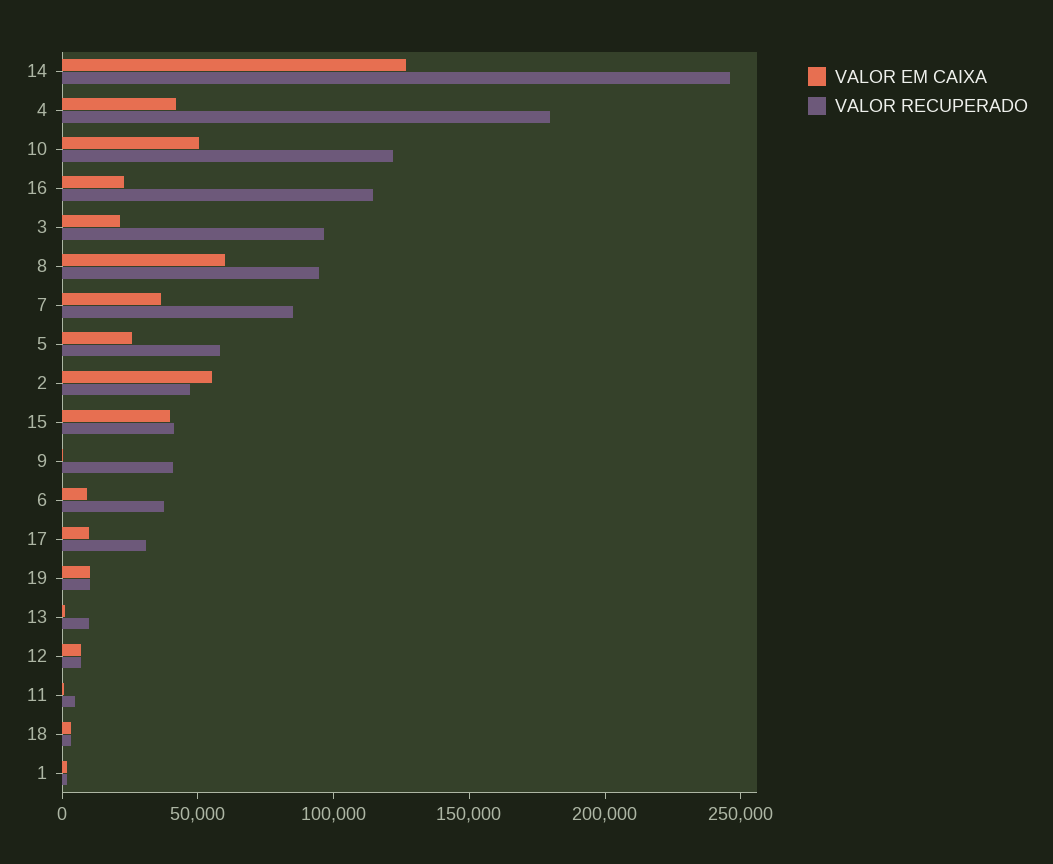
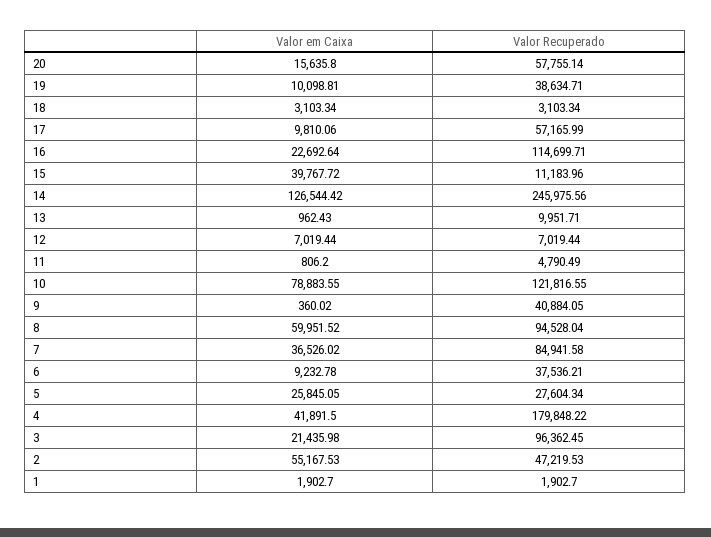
  {
    "VALOR EM CAIXA": {
      "14": 126544.42,
      "4": 41891.5,
-     "10": 50000,
+     "10": 78883.55,
      "16": 22692.64,
      "3": 21435.98,
      "8": 59951.52,
      "7": 36526.02,
      "5": 25845.05,
      "2": 55167.53,
      "15": 39767.72,
      "9": 360.02,
      "6": 9232.78,
      "17": 9810.06,
      "19": 10098.81,
      "13": 962.43,
      "12": 7019.44,
      "11": 806.2,
      "18": 3103.34,
-     "1": 1902.7
+     "1": 1902.7,
+     "20": 15635.8
    },
    "VALOR RECUPERADO": {
      "14": 245975.56,
      "4": 179848.22,
      "10": 121816.55,
      "16": 114699.71,
      "3": 96362.45,
      "8": 94528.04,
      "7": 84941.58,
-     "5": 60000,
+     "5": 27604.34,
      "2": 47219.53,
-     "15": 40000,
+     "15": 11183.96,
      "9": 40884.05,
      "6": 37536.21,
-     "17": 30000,
+     "17": 57165.99,
-     "19": 10000,
+     "19": 38634.71,
      "13": 9951.71,
      "12": 7019.44,
      "11": 4790.49,
      "18": 3103.34,
-     "1": 1902.7
+     "1": 1902.7,
+     "20": 57755.14
    }
  }

